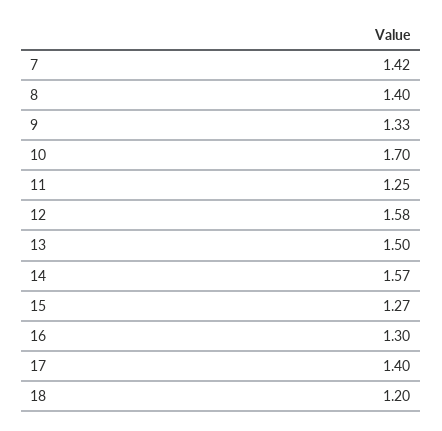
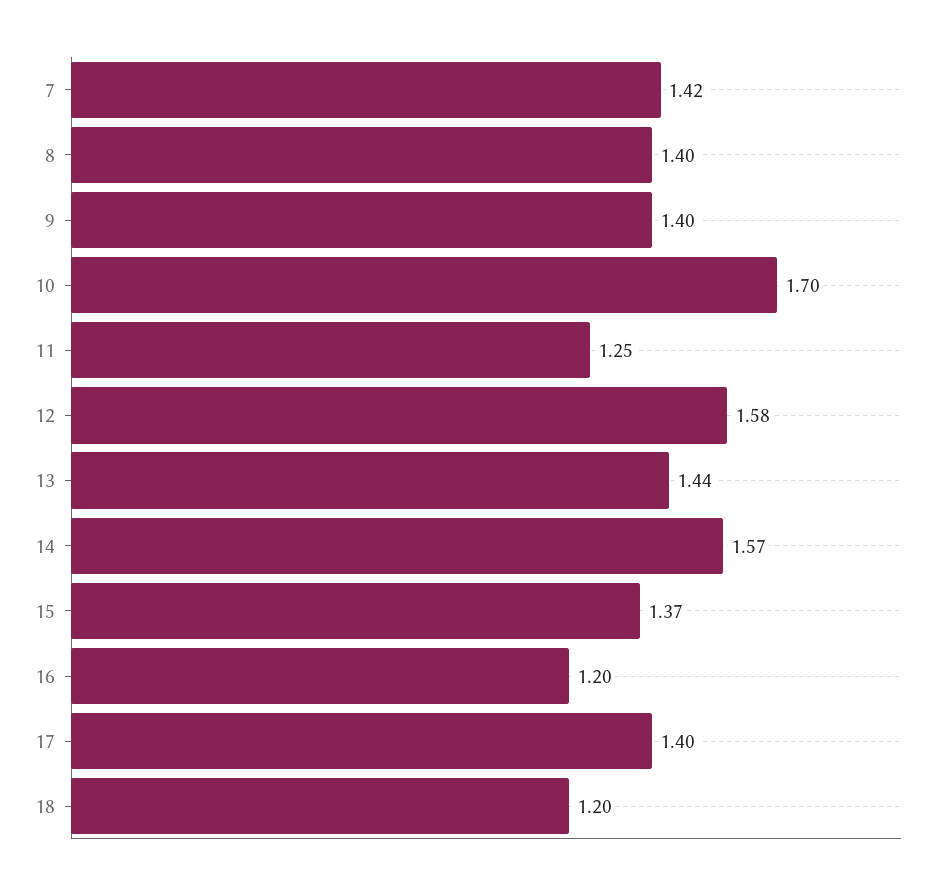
  {
    "7": 1.42,
    "8": 1.4,
-   "9": 1.33,
+   "9": 1.4,
    "10": 1.7,
    "11": 1.25,
    "12": 1.58,
-   "13": 1.5,
+   "13": 1.44,
    "14": 1.57,
-   "15": 1.27,
+   "15": 1.37,
-   "16": 1.3,
+   "16": 1.2,
    "17": 1.4,
    "18": 1.2
  }

